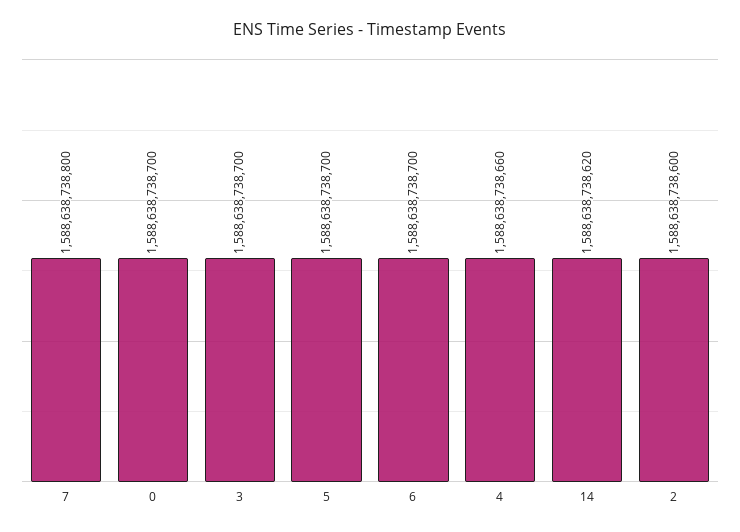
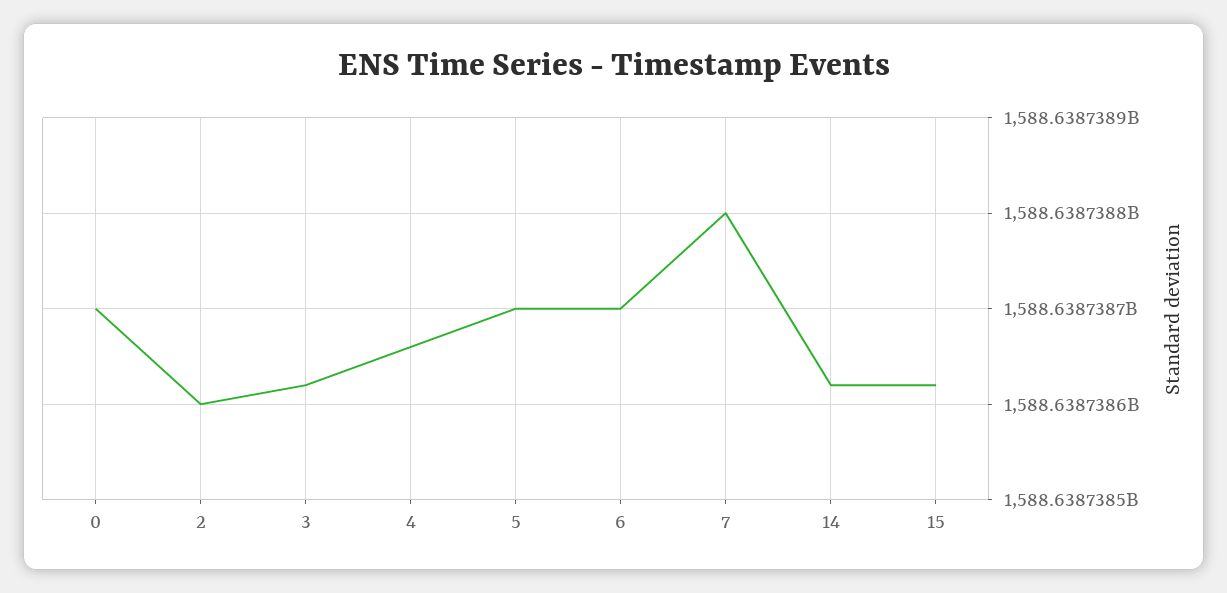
  {
    "7": 1588638738800,
    "0": 1588638738700,
-   "3": 1588638738700,
+   "3": 1588638738620,
    "5": 1588638738700,
    "6": 1588638738700,
    "4": 1588638738660,
    "14": 1588638738620,
-   "2": 1588638738600
+   "2": 1588638738600,
+   "15": 1588638738620
  }

